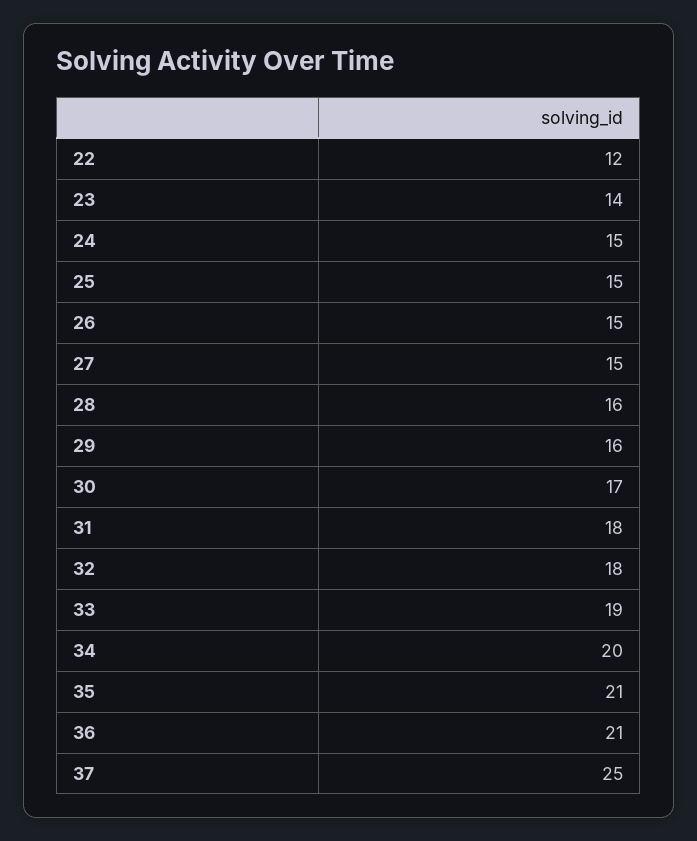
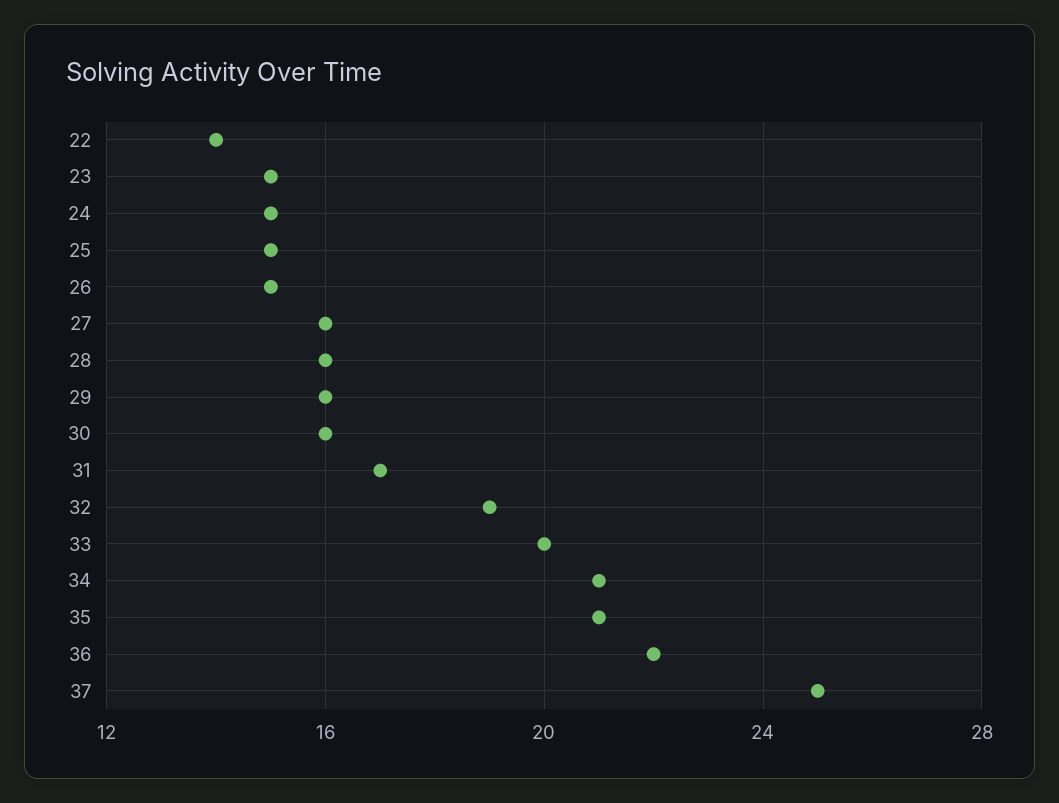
  {
-   "22": 12,
+   "22": 14,
-   "23": 14,
+   "23": 15,
    "24": 15,
    "25": 15,
    "26": 15,
-   "27": 15,
+   "27": 16,
    "28": 16,
    "29": 16,
-   "30": 17,
+   "30": 16,
-   "31": 18,
+   "31": 17,
-   "32": 18,
+   "32": 19,
-   "33": 19,
+   "33": 20,
-   "34": 20,
+   "34": 21,
    "35": 21,
-   "36": 21,
+   "36": 22,
    "37": 25
  }

